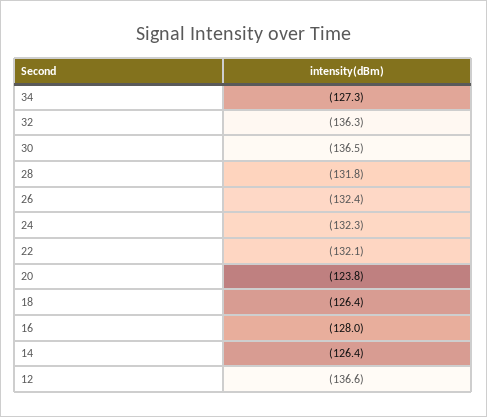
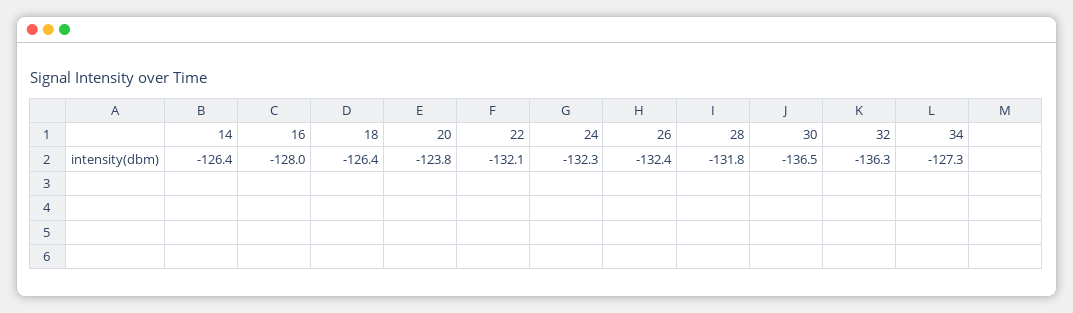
  {
    "34": -127.3,
    "32": -136.3,
    "30": -136.5,
    "28": -131.8,
    "26": -132.4,
    "24": -132.3,
    "22": -132.1,
    "20": -123.8,
    "18": -126.4,
    "16": -128,
-   "14": -126.4,
+   "14": -126.4
-   "12": -136.6
  }

